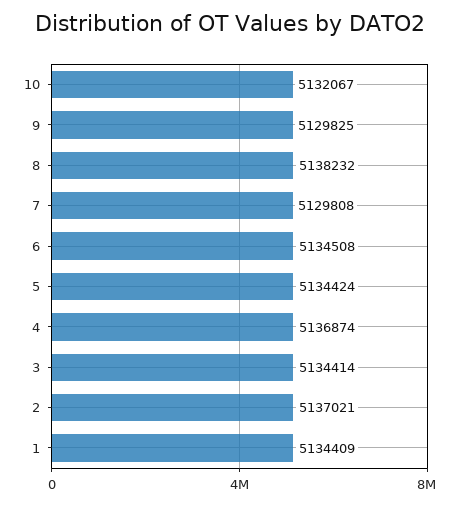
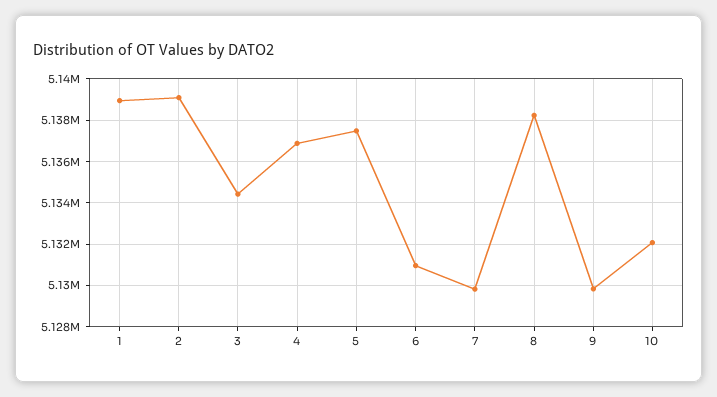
  {
    "10": 5132067,
    "9": 5129825,
    "8": 5138232,
    "7": 5129808,
-   "6": 5134508,
+   "6": 5131000,
-   "5": 5134424,
+   "5": 5137500,
    "4": 5136874,
    "3": 5134414,
-   "2": 5137021,
+   "2": 5139000,
-   "1": 5134409
+   "1": 5139000
  }

